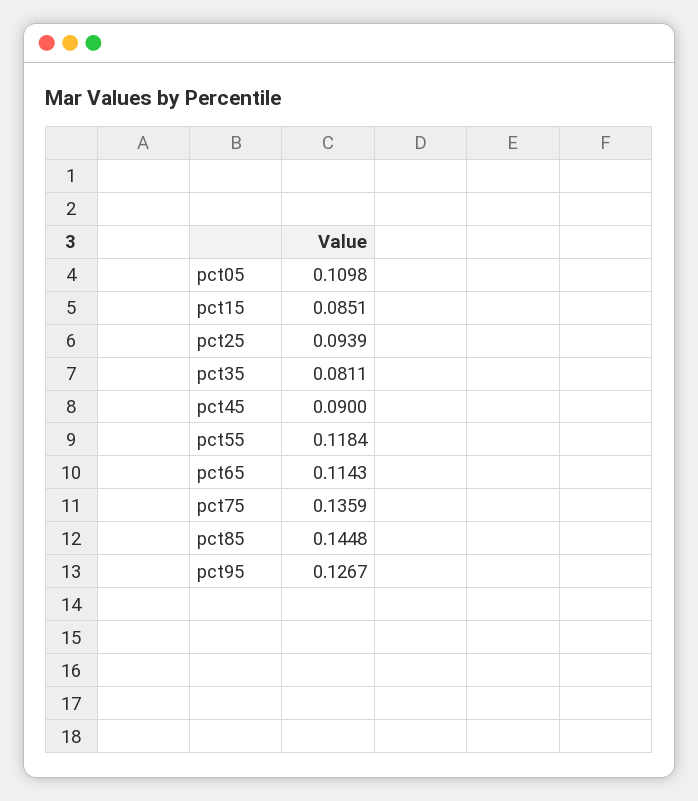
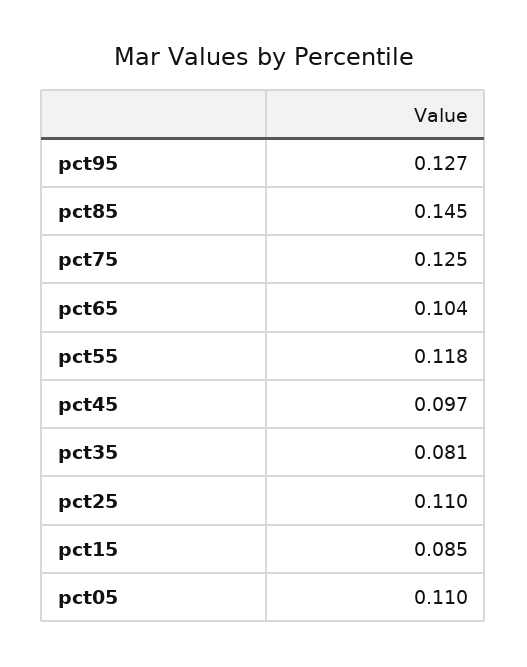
  {
    "pct05": 0.1098,
    "pct15": 0.0851,
-   "pct25": 0.0939,
+   "pct25": 0.11,
    "pct35": 0.0811,
-   "pct45": 0.09,
+   "pct45": 0.097,
    "pct55": 0.1184,
-   "pct65": 0.1143,
+   "pct65": 0.104,
-   "pct75": 0.1359,
+   "pct75": 0.125,
    "pct85": 0.1448,
    "pct95": 0.1267
  }

